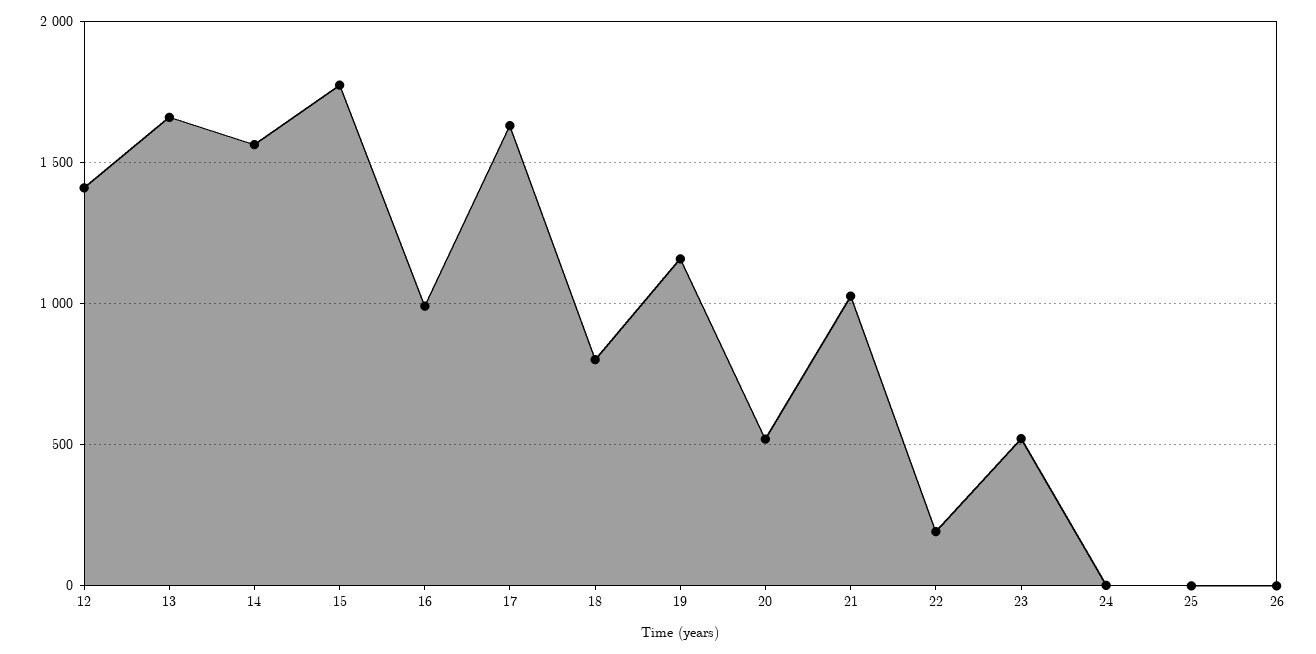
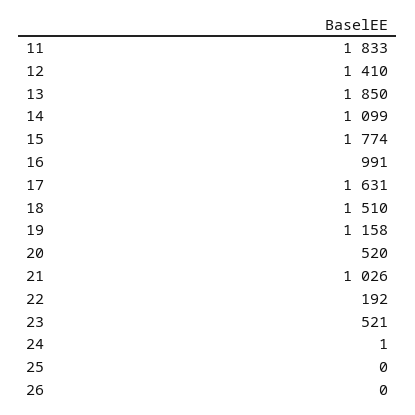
  {
    "12": 1410,
-   "13": 1650,
+   "13": 1850,
-   "14": 1550,
+   "14": 1099,
    "15": 1774,
    "16": 991,
    "17": 1631,
-   "18": 800,
+   "18": 1510,
    "19": 1158,
    "20": 520,
    "21": 1026,
    "22": 192,
    "23": 521,
    "24": 1,
    "25": 0,
-   "26": 0
+   "26": 0,
+   "11": 1833
  }

